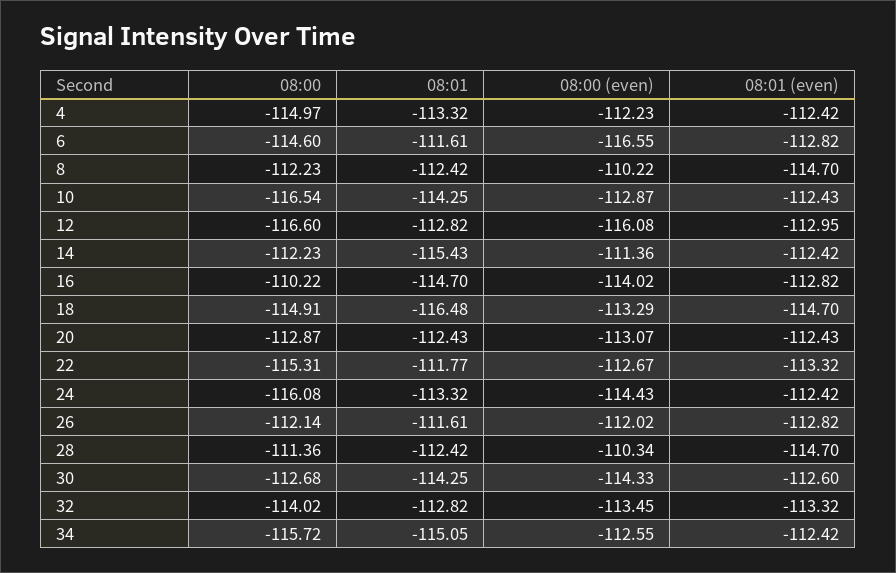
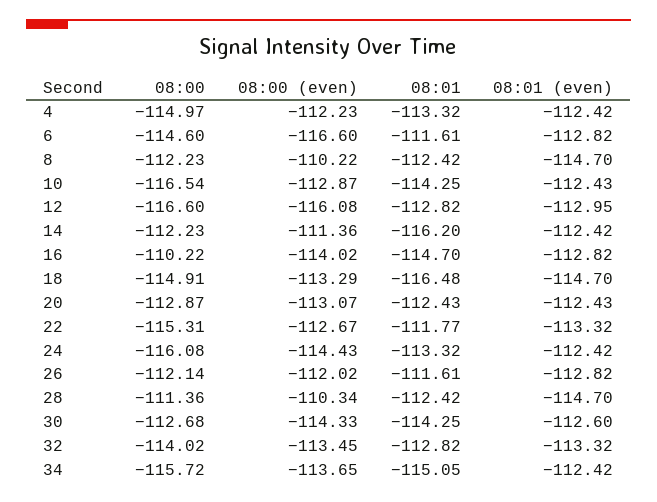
  {
    "08:00": {
      "4": -114.97,
      "6": -114.6,
      "8": -112.23,
      "10": -116.54,
      "12": -116.6,
      "14": -112.23,
      "16": -110.22,
      "18": -114.91,
      "20": -112.87,
      "22": -115.31,
      "24": -116.08,
      "26": -112.14,
      "28": -111.36,
      "30": -112.68,
      "32": -114.02,
      "34": -115.72
    },
    "08:01": {
      "4": -113.32,
      "6": -111.61,
      "8": -112.42,
      "10": -114.25,
      "12": -112.82,
-     "14": -115.43,
+     "14": -116.2,
      "16": -114.7,
      "18": -116.48,
      "20": -112.43,
      "22": -111.77,
      "24": -113.32,
      "26": -111.61,
      "28": -112.42,
      "30": -114.25,
      "32": -112.82,
      "34": -115.05
    },
    "08:00 (even)": {
      "4": -112.23,
-     "6": -116.55,
+     "6": -116.6,
      "8": -110.22,
      "10": -112.87,
      "12": -116.08,
      "14": -111.36,
      "16": -114.02,
      "18": -113.29,
      "20": -113.07,
      "22": -112.67,
      "24": -114.43,
      "26": -112.02,
      "28": -110.34,
      "30": -114.33,
      "32": -113.45,
-     "34": -112.55
+     "34": -113.65
    },
    "08:01 (even)": {
      "4": -112.42,
      "6": -112.82,
      "8": -114.7,
      "10": -112.43,
      "12": -112.95,
      "14": -112.42,
      "16": -112.82,
      "18": -114.7,
      "20": -112.43,
      "22": -113.32,
      "24": -112.42,
      "26": -112.82,
      "28": -114.7,
      "30": -112.6,
      "32": -113.32,
      "34": -112.42
    }
  }

